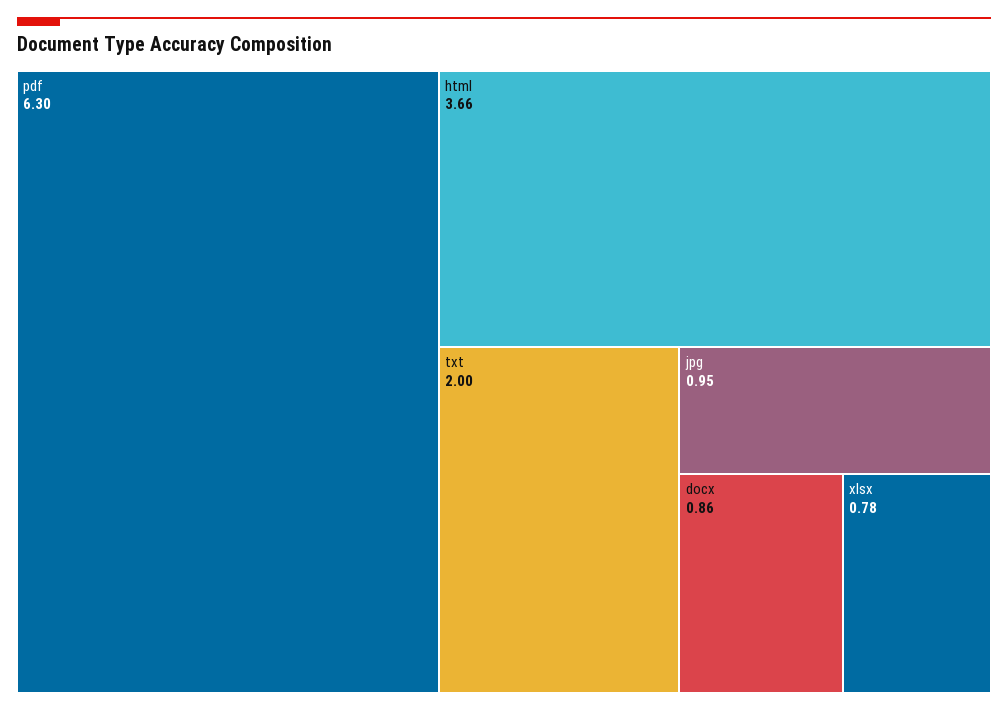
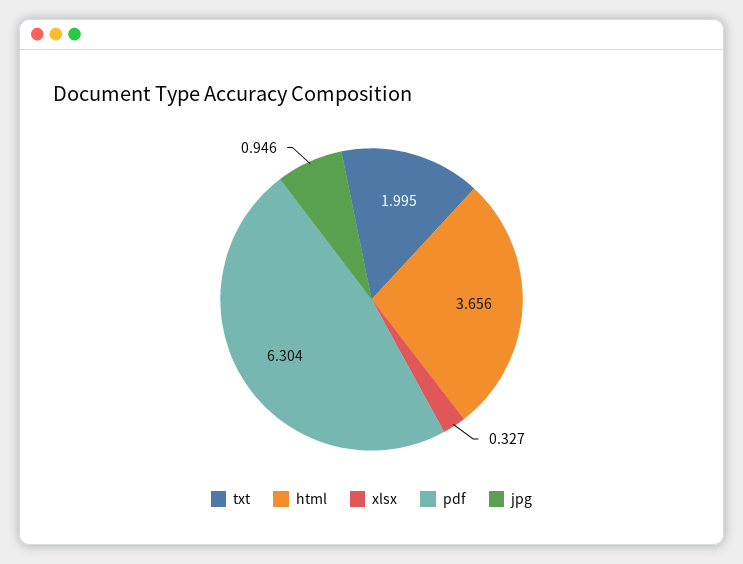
  {
    "pdf": 6.304,
    "html": 3.656,
    "txt": 1.995,
    "jpg": 0.946,
-   "docx": 0.86,
-   "xlsx": 0.78
+   "xlsx": 0.327
  }

